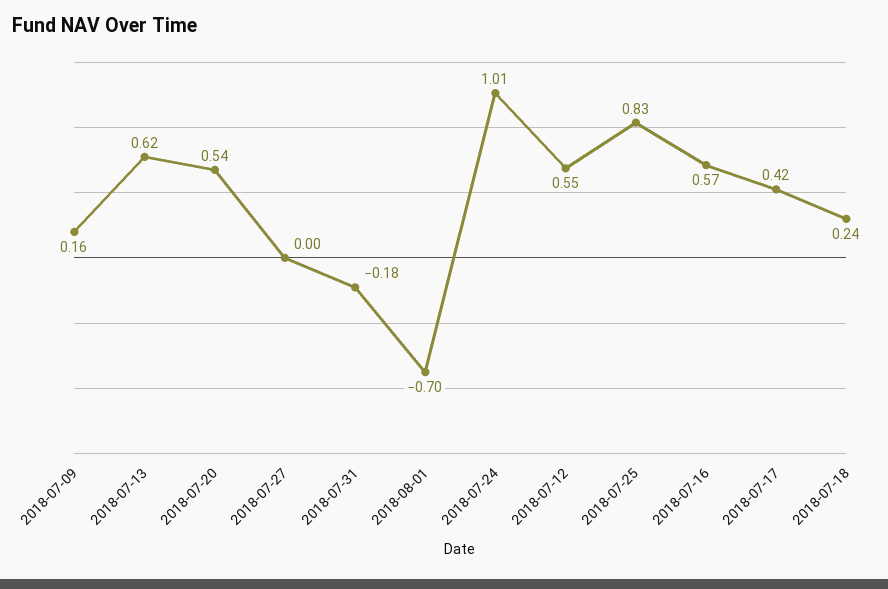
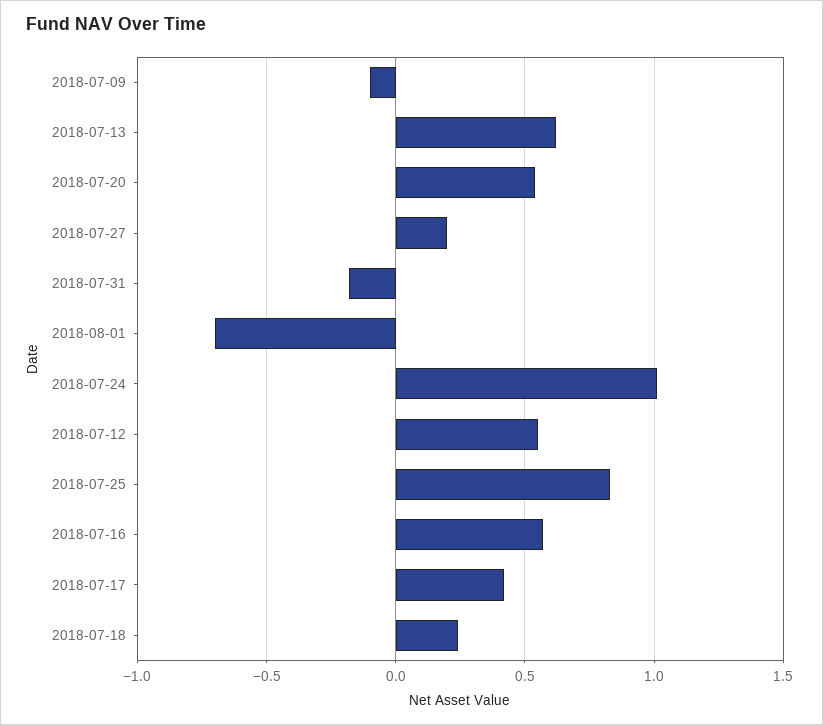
  {
-   "2018-07-09": 0.16,
+   "2018-07-09": -0.1,
    "2018-07-13": 0.62,
    "2018-07-20": 0.54,
-   "2018-07-27": 0,
+   "2018-07-27": 0.2,
    "2018-07-31": -0.18,
    "2018-08-01": -0.7,
    "2018-07-24": 1.01,
    "2018-07-12": 0.55,
    "2018-07-25": 0.83,
    "2018-07-16": 0.57,
    "2018-07-17": 0.42,
    "2018-07-18": 0.24
  }

